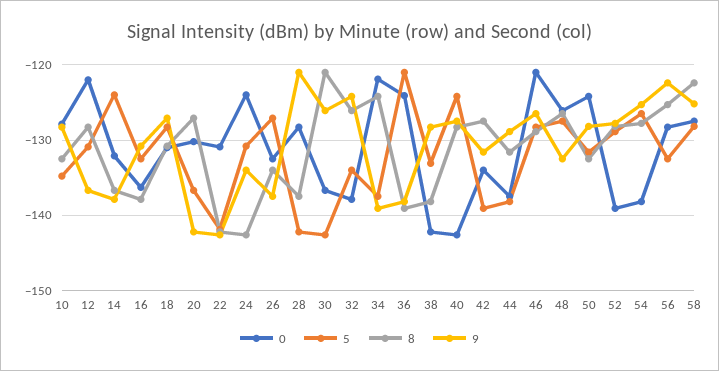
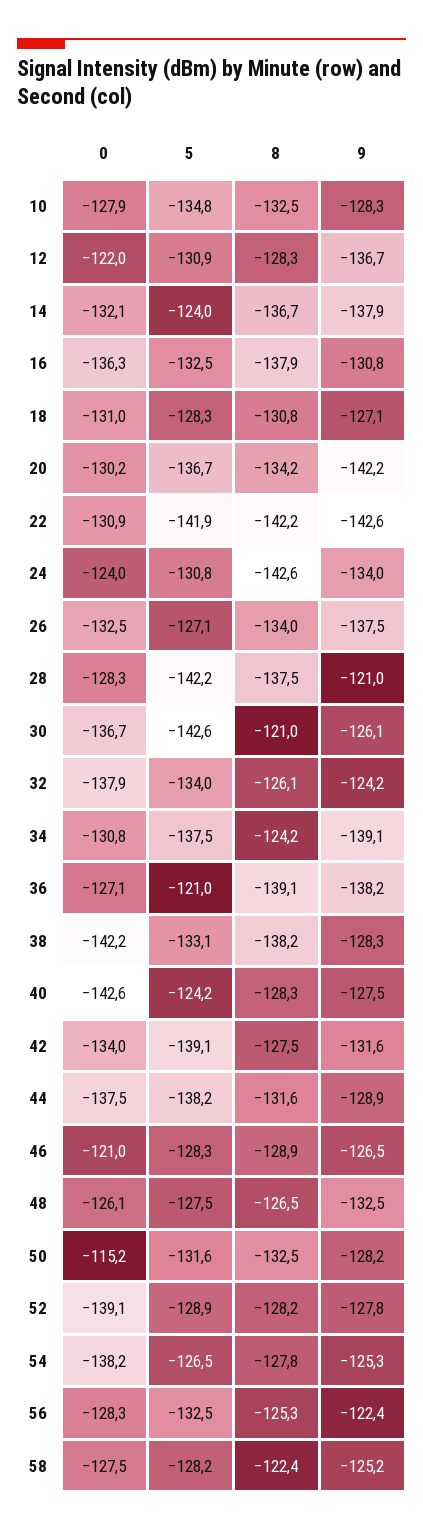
  {
    "0": {
      "10": -127.9,
      "12": -122,
      "14": -132.1,
      "16": -136.3,
      "18": -131,
      "20": -130.2,
      "22": -130.9,
      "24": -124,
      "26": -132.5,
      "28": -128.3,
      "30": -136.7,
      "32": -137.9,
-     "34": -122,
+     "34": -130.8,
-     "36": -124,
+     "36": -127.1,
      "38": -142.2,
      "40": -142.6,
      "42": -134,
      "44": -137.5,
      "46": -121,
      "48": -126.1,
-     "50": -124,
+     "50": -115.2,
      "52": -139.1,
      "54": -138.2,
      "56": -128.3,
      "58": -127.5
    },
    "5": {
      "10": -134.8,
      "12": -130.9,
      "14": -124,
      "16": -132.5,
      "18": -128.3,
      "20": -136.7,
      "22": -141.9,
      "24": -130.8,
      "26": -127.1,
      "28": -142.2,
      "30": -142.6,
      "32": -134,
      "34": -137.5,
      "36": -121,
      "38": -133.1,
      "40": -124.2,
      "42": -139.1,
      "44": -138.2,
      "46": -128.3,
      "48": -127.5,
      "50": -131.6,
      "52": -128.9,
      "54": -126.5,
      "56": -132.5,
      "58": -128.2
    },
    "8": {
      "10": -132.5,
      "12": -128.3,
      "14": -136.7,
      "16": -137.9,
      "18": -130.8,
-     "20": -127,
+     "20": -134.2,
      "22": -142.2,
      "24": -142.6,
      "26": -134,
      "28": -137.5,
      "30": -121,
      "32": -126.1,
      "34": -124.2,
      "36": -139.1,
      "38": -138.2,
      "40": -128.3,
      "42": -127.5,
      "44": -131.6,
      "46": -128.9,
      "48": -126.5,
      "50": -132.5,
      "52": -128.2,
      "54": -127.8,
      "56": -125.3,
      "58": -122.4
    },
    "9": {
      "10": -128.3,
      "12": -136.7,
      "14": -137.9,
      "16": -130.8,
      "18": -127.1,
      "20": -142.2,
      "22": -142.6,
      "24": -134,
      "26": -137.5,
      "28": -121,
      "30": -126.1,
      "32": -124.2,
      "34": -139.1,
      "36": -138.2,
      "38": -128.3,
      "40": -127.5,
      "42": -131.6,
      "44": -128.9,
      "46": -126.5,
      "48": -132.5,
      "50": -128.2,
      "52": -127.8,
      "54": -125.3,
      "56": -122.4,
      "58": -125.2
    }
  }

